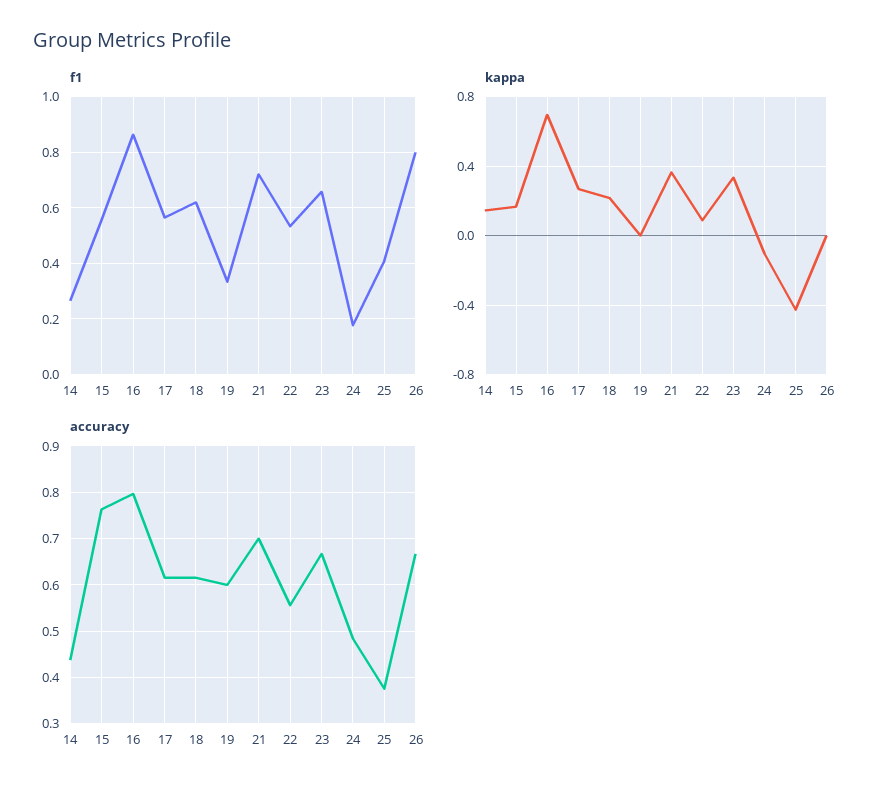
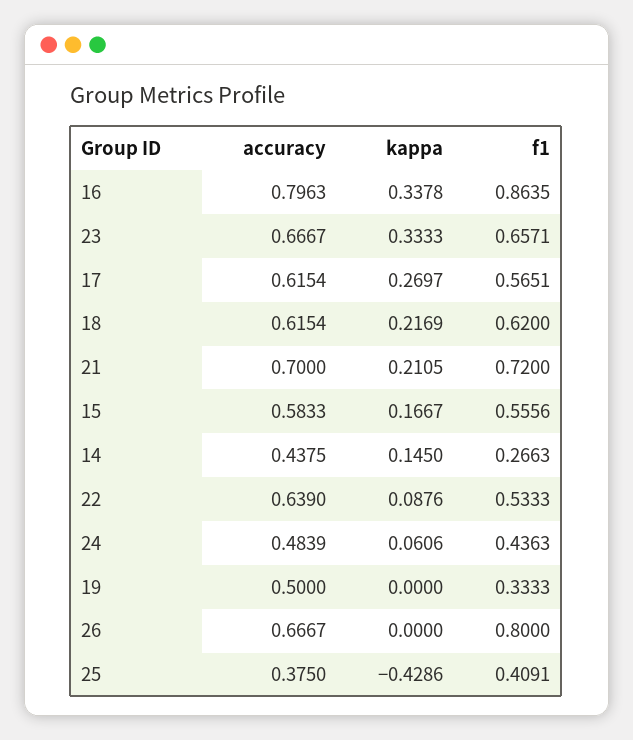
  {
    "f1": {
      "14": 0.2663,
      "15": 0.5556,
      "16": 0.8635,
      "17": 0.5651,
      "18": 0.62,
      "19": 0.3333,
      "21": 0.72,
      "22": 0.5333,
      "23": 0.6571,
-     "24": 0.175,
+     "24": 0.4363,
      "25": 0.4091,
      "26": 0.8
    },
    "kappa": {
      "14": 0.145,
      "15": 0.1667,
-     "16": 0.7,
+     "16": 0.3378,
      "17": 0.2697,
      "18": 0.2169,
      "19": 0,
-     "21": 0.35,
+     "21": 0.2105,
      "22": 0.0876,
      "23": 0.3333,
-     "24": -0.1,
+     "24": 0.0606,
      "25": -0.4286,
      "26": 0
    },
    "accuracy": {
      "14": 0.4375,
-     "15": 0.76,
+     "15": 0.5833,
      "16": 0.7963,
      "17": 0.6154,
      "18": 0.6154,
-     "19": 0.6,
+     "19": 0.5,
      "21": 0.7,
-     "22": 0.56,
+     "22": 0.639,
      "23": 0.6667,
      "24": 0.4839,
      "25": 0.375,
      "26": 0.6667
    }
  }

